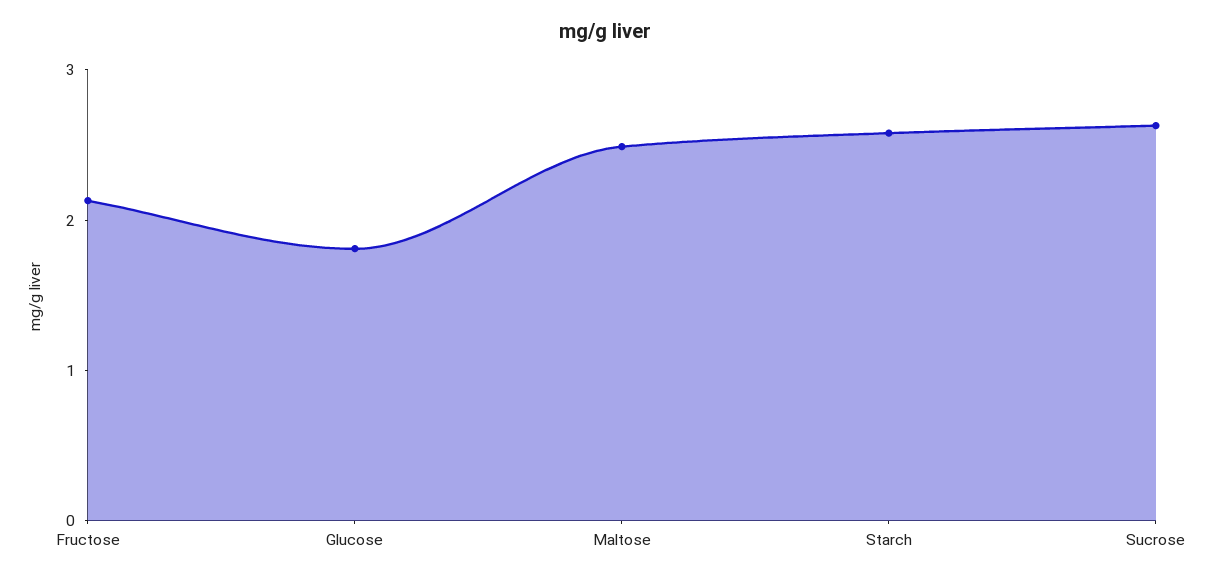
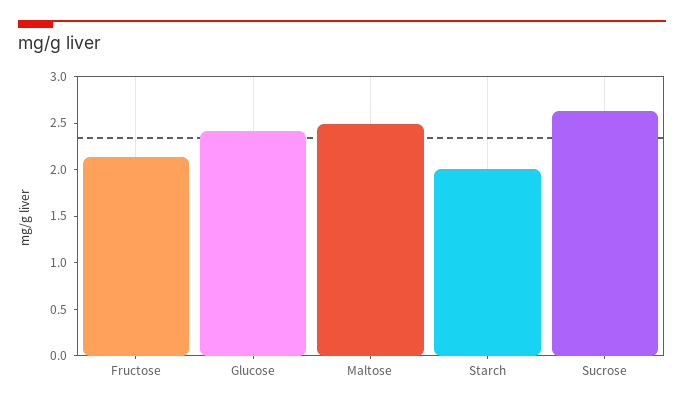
  {
    "Fructose": 2.1,
-   "Glucose": 1.8,
+   "Glucose": 2.4,
    "Maltose": 2.5,
-   "Starch": 2.6,
+   "Starch": 2,
    "Sucrose": 2.6
  }

